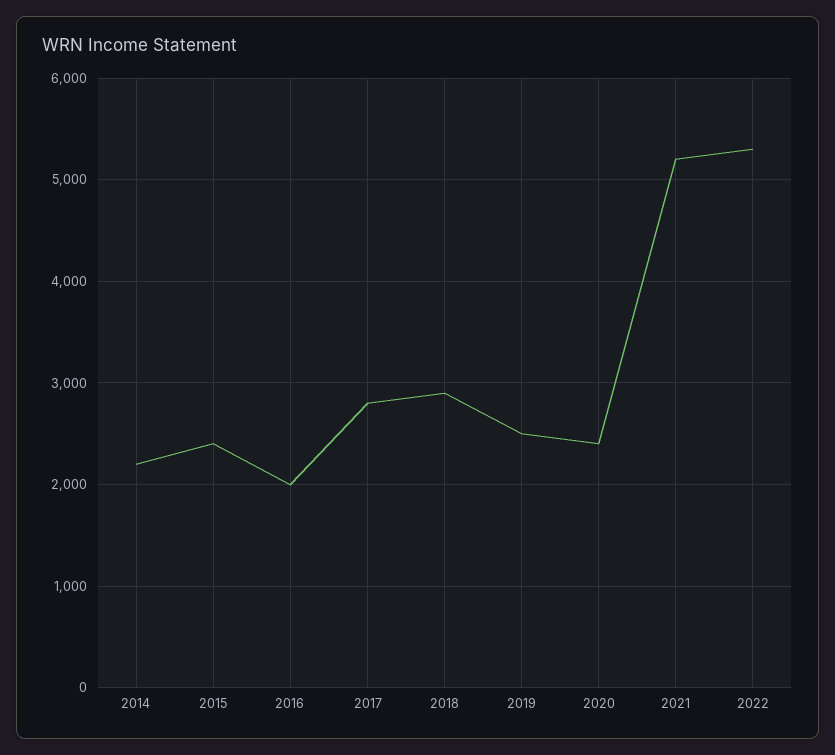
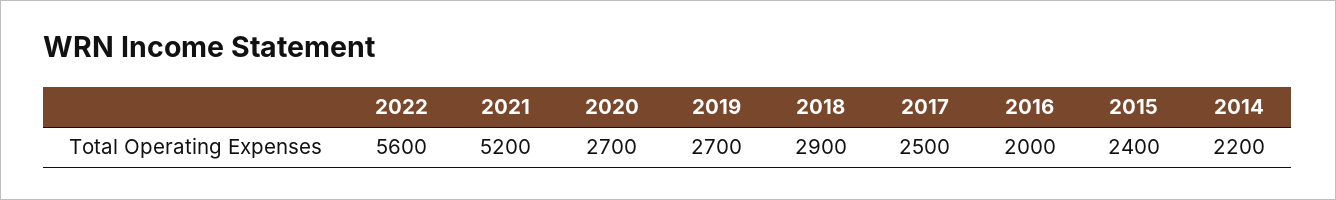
  {
    "2014": 2200,
    "2015": 2400,
    "2016": 2000,
-   "2017": 2800,
+   "2017": 2500,
    "2018": 2900,
-   "2019": 2500,
+   "2019": 2700,
-   "2020": 2400,
+   "2020": 2700,
    "2021": 5200,
-   "2022": 5300
+   "2022": 5600
  }

